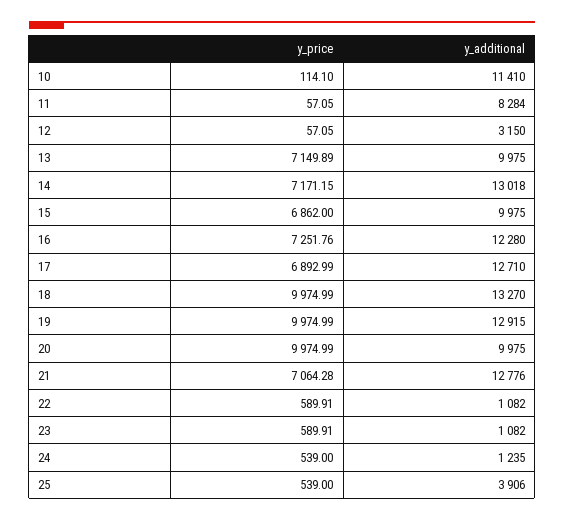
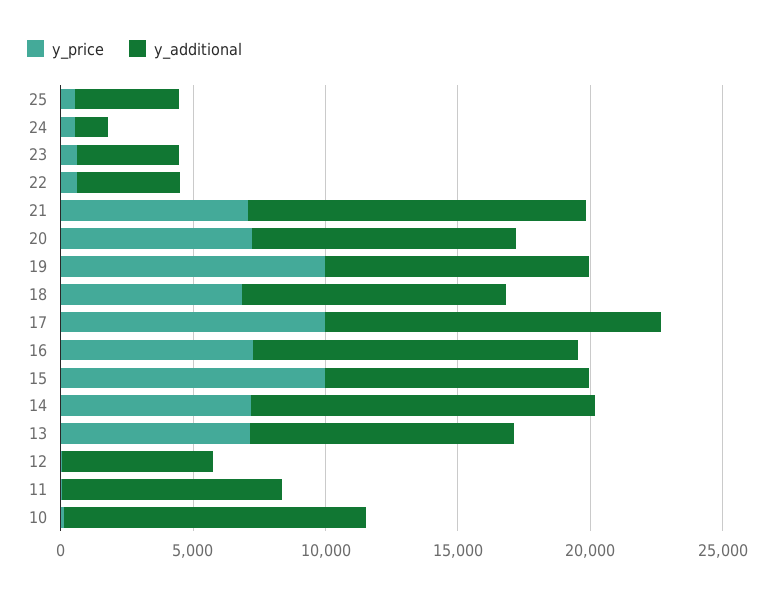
  {
    "y_price": {
      "10": 114.1,
      "11": 57.05,
      "12": 57.05,
      "13": 7149.89,
      "14": 7171.15,
-     "15": 6862,
+     "15": 10000,
      "16": 7251.76,
-     "17": 6892.99,
+     "17": 10000,
-     "18": 9974.99,
+     "18": 7000,
      "19": 9974.99,
-     "20": 9974.99,
+     "20": 7000,
      "21": 7064.28,
      "22": 589.91,
      "23": 589.91,
      "24": 539,
      "25": 539
    },
    "y_additional": {
      "10": 11410,
      "11": 8284,
-     "12": 3150,
+     "12": 6000,
      "13": 9975,
      "14": 13018,
      "15": 9975,
      "16": 12280,
      "17": 12710,
-     "18": 13270,
+     "18": 10000,
-     "19": 12915,
+     "19": 10000,
      "20": 9975,
      "21": 12776,
-     "22": 1082,
+     "22": 4000,
-     "23": 1082,
+     "23": 4000,
      "24": 1235,
      "25": 3906
    }
  }

